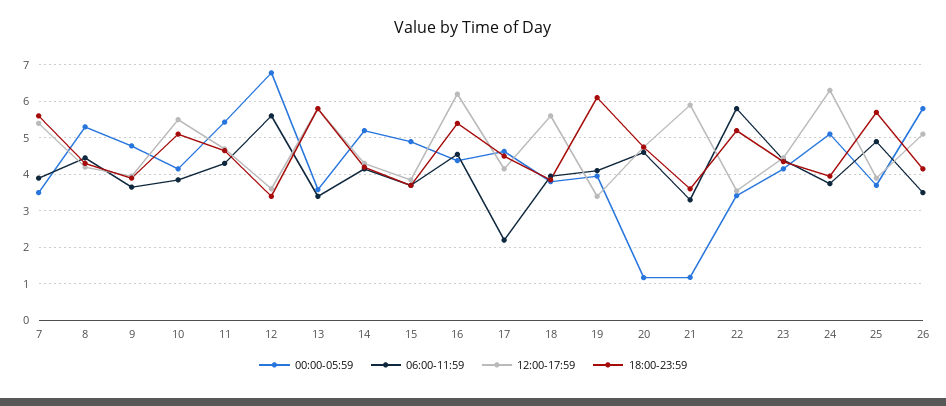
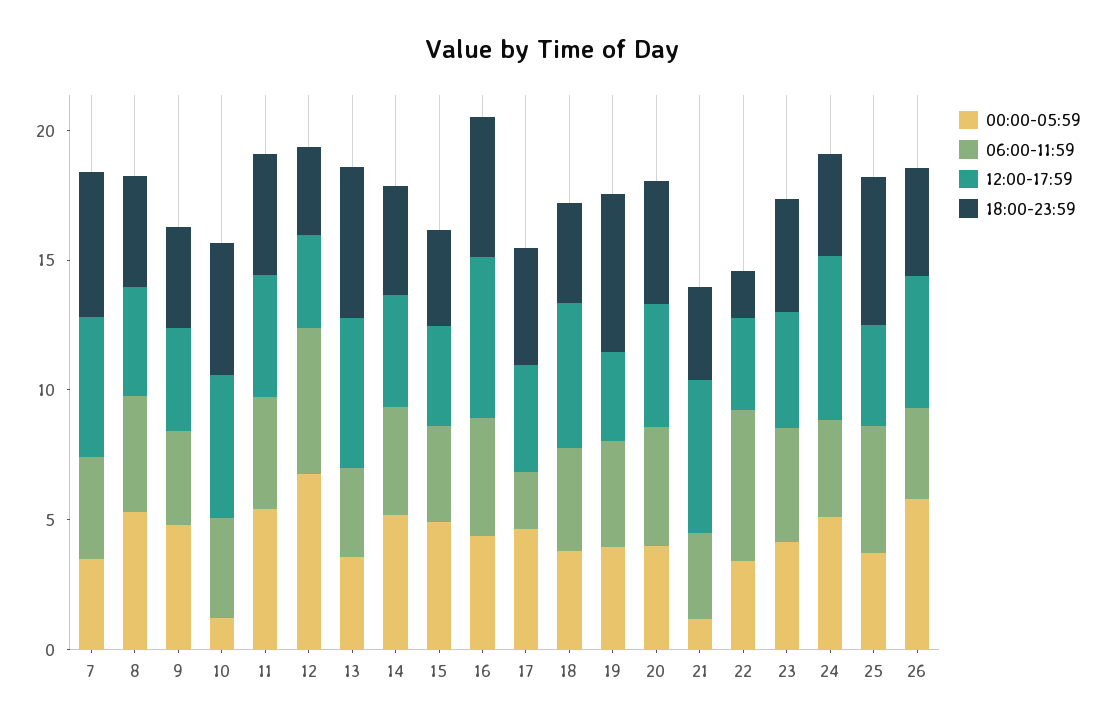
  {
    "00:00-05:59": {
      "7": 3.6,
      "8": 5.4,
      "9": 4.8,
-     "10": 4.2,
+     "10": 1,
      "11": 5.4,
      "12": 6.8,
      "13": 3.6,
      "14": 5.2,
      "15": 5,
      "16": 4.4,
      "17": 4.6,
      "18": 3.8,
      "19": 4,
-     "20": 1.2,
+     "20": 4,
      "21": 1.2,
      "22": 3.4,
      "23": 4.2,
      "24": 5.2,
      "25": 3.8,
      "26": 5.8
    },
    "06:00-11:59": {
      "7": 4,
      "8": 4.4,
      "9": 3.6,
      "10": 3.8,
      "11": 4.4,
      "12": 5.6,
      "13": 3.4,
      "14": 4.2,
      "15": 3.8,
      "16": 4.6,
      "17": 2.2,
      "18": 4,
      "19": 4.2,
      "20": 4.6,
      "21": 3.4,
      "22": 5.8,
      "23": 4.4,
      "24": 3.8,
      "25": 5,
      "26": 3.6
    },
    "12:00-17:59": {
      "7": 5.4,
      "8": 4.2,
      "9": 4,
      "10": 5.6,
      "11": 4.8,
      "12": 3.6,
      "13": 5.8,
      "14": 4.4,
      "15": 3.8,
      "16": 6.2,
      "17": 4.2,
      "18": 5.6,
      "19": 3.4,
      "20": 4.8,
      "21": 6,
      "22": 3.6,
      "23": 4.4,
      "24": 6.4,
      "25": 4,
      "26": 5.2
    },
    "18:00-23:59": {
      "7": 5.6,
      "8": 4.4,
      "9": 4,
      "10": 5.2,
      "11": 4.6,
      "12": 3.4,
      "13": 5.8,
      "14": 4.2,
      "15": 3.8,
      "16": 5.4,
      "17": 4.6,
      "18": 3.8,
      "19": 6.2,
      "20": 4.8,
      "21": 3.6,
-     "22": 5.2,
+     "22": 2,
      "23": 4.4,
      "24": 4,
      "25": 5.8,
      "26": 4.2
    }
  }

